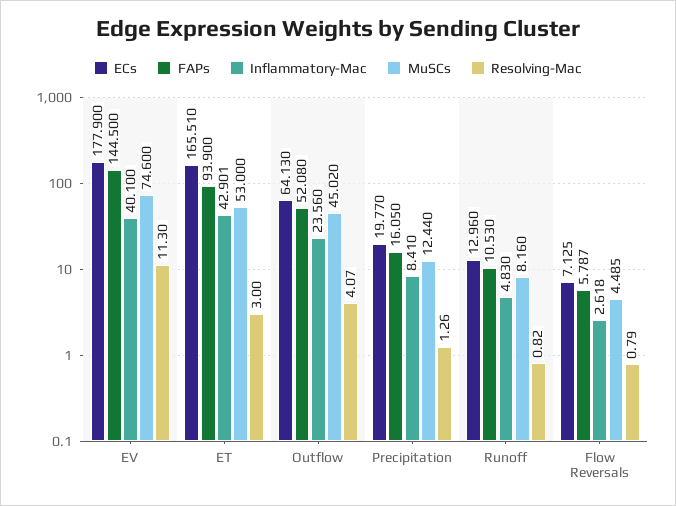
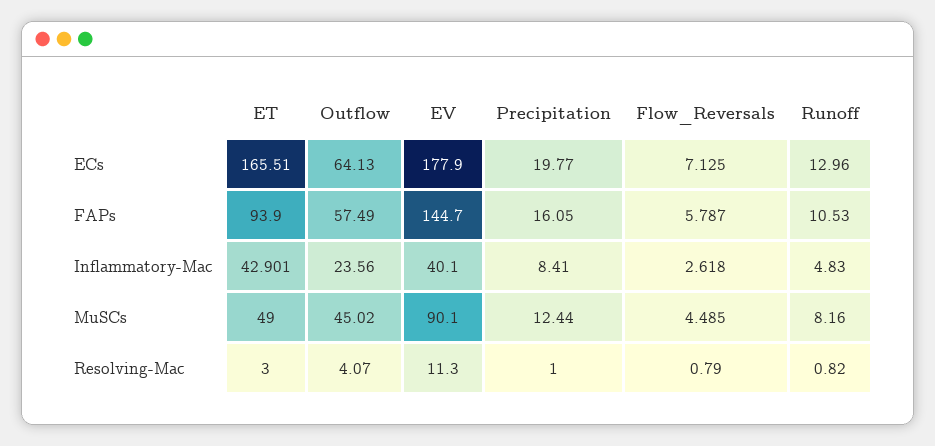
  {
    "ECs": {
      "EV": 177.9,
      "ET": 165.51,
      "Outflow": 64.13,
      "Precipitation": 19.77,
      "Runoff": 12.96,
      "Flow Reversals": 7.125
    },
    "FAPs": {
-     "EV": 144.5,
+     "EV": 144.7,
      "ET": 93.9,
-     "Outflow": 52.08,
+     "Outflow": 57.49,
      "Precipitation": 16.05,
      "Runoff": 10.53,
      "Flow Reversals": 5.787
    },
    "Inflammatory-Mac": {
      "EV": 40.1,
      "ET": 42.901,
      "Outflow": 23.56,
      "Precipitation": 8.41,
      "Runoff": 4.83,
      "Flow Reversals": 2.618
    },
    "MuSCs": {
-     "EV": 74.6,
+     "EV": 90.1,
-     "ET": 53,
+     "ET": 49,
      "Outflow": 45.02,
      "Precipitation": 12.44,
      "Runoff": 8.16,
      "Flow Reversals": 4.485
    },
    "Resolving-Mac": {
      "EV": 11.3,
      "ET": 3,
      "Outflow": 4.07,
-     "Precipitation": 1.26,
+     "Precipitation": 1,
      "Runoff": 0.82,
      "Flow Reversals": 0.79
    }
  }

